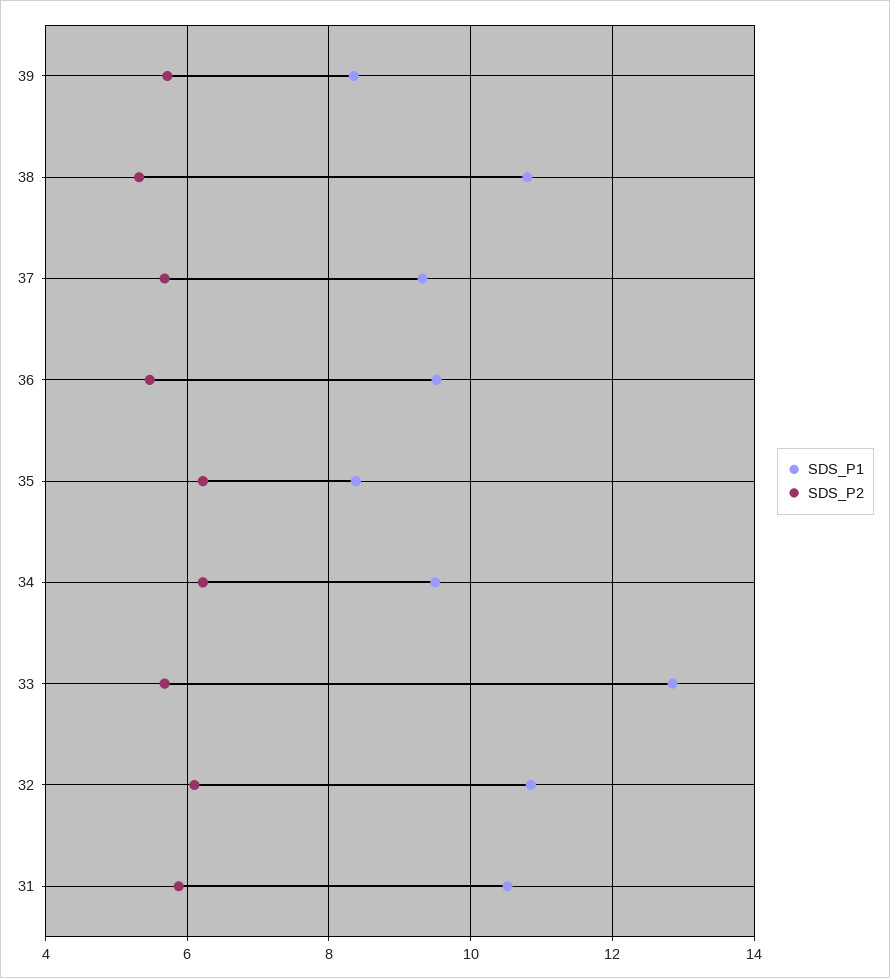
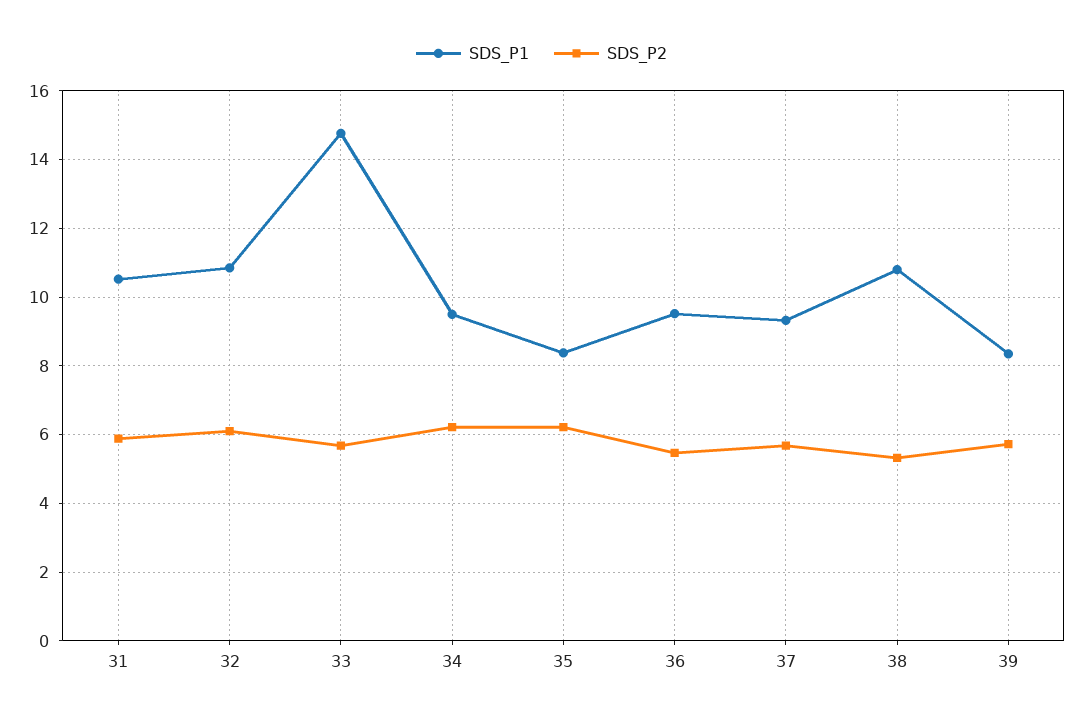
  {
    "SDS_P1": {
      "39": 8.4,
      "38": 10.8,
      "37": 9.4,
      "36": 9.6,
      "35": 8.4,
      "34": 9.6,
-     "33": 12.8,
+     "33": 14.8,
      "32": 10.8,
      "31": 10.6
    },
    "SDS_P2": {
      "39": 5.8,
      "38": 5.4,
      "37": 5.6,
      "36": 5.4,
      "35": 6.2,
      "34": 6.2,
      "33": 5.6,
      "32": 6.2,
      "31": 5.8
    }
  }

